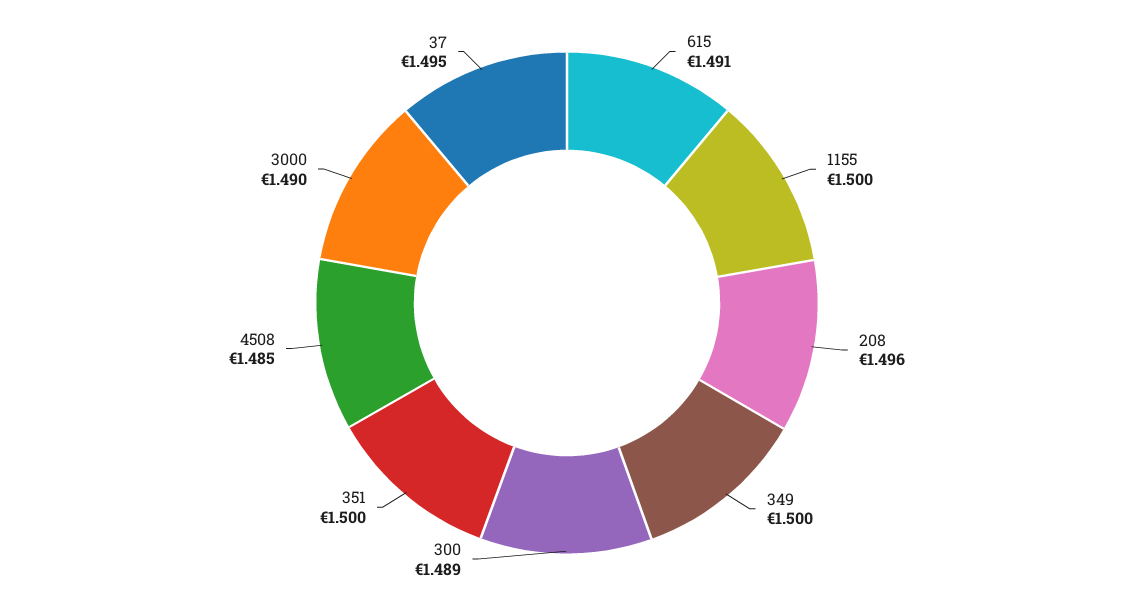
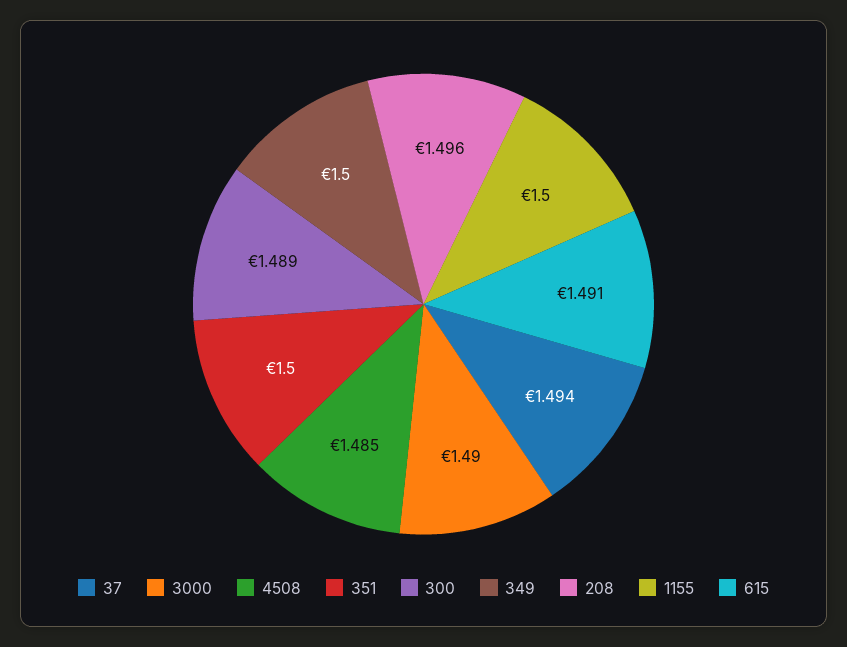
  {
    "615": 1.491,
    "1155": 1.5,
    "208": 1.496,
    "349": 1.5,
    "300": 1.489,
    "351": 1.5,
    "4508": 1.485,
    "3000": 1.49,
-   "37": 1.495
+   "37": 1.494
  }

